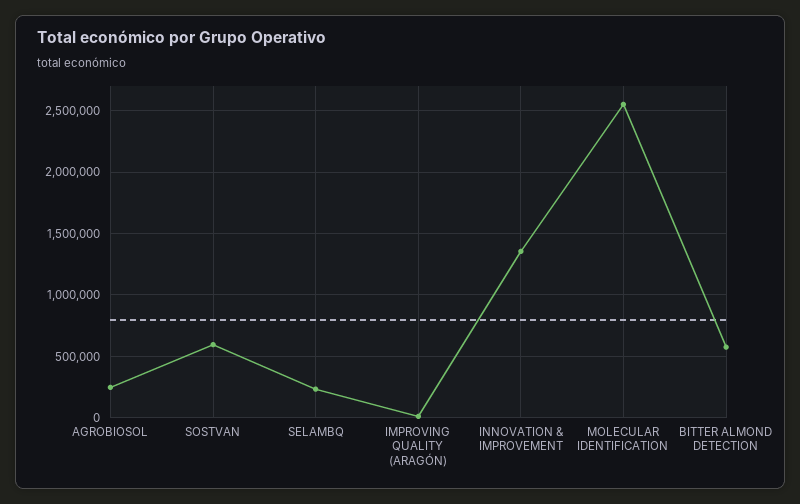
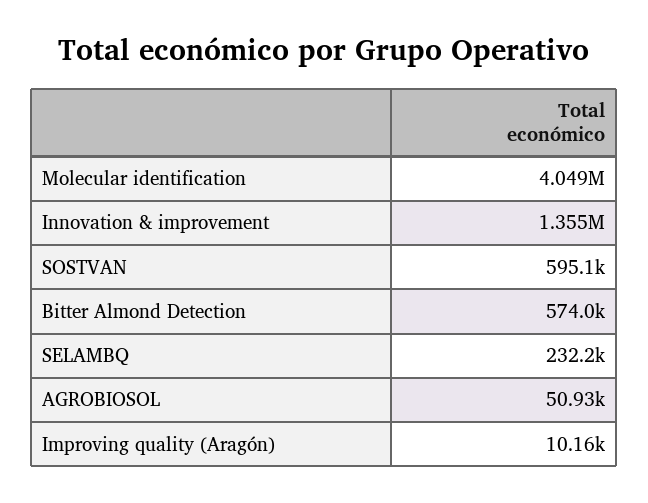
  {
-   "AGROBIOSOL": 250000,
+   "AGROBIOSOL": 50930,
    "SOSTVAN": 595100,
    "SELAMBQ": 232200,
    "IMPROVING QUALITY (ARAGÓN)": 10160,
    "INNOVATION & IMPROVEMENT": 1355000,
-   "MOLECULAR IDENTIFICATION": 2550000,
+   "MOLECULAR IDENTIFICATION": 4049000,
    "BITTER ALMOND DETECTION": 574000
  }

